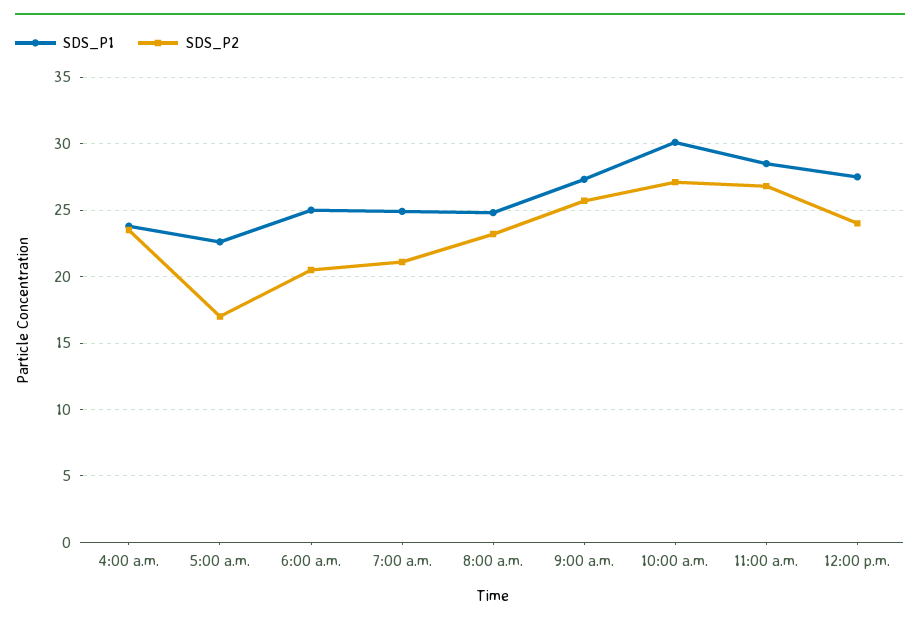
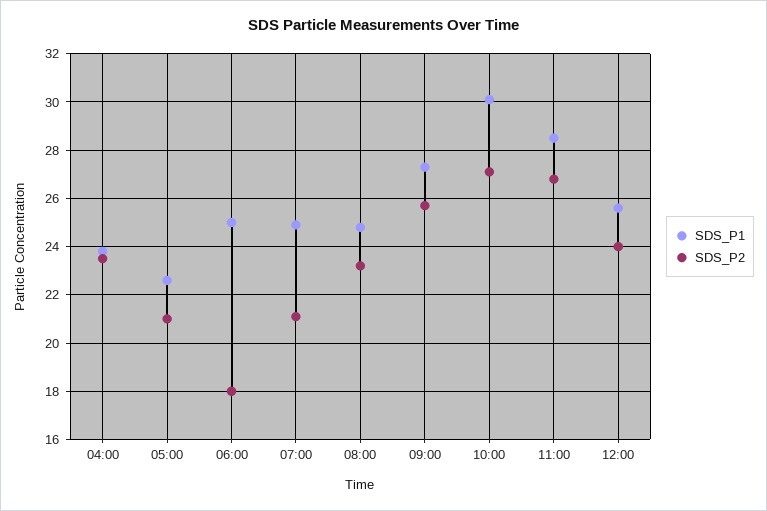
  {
    "SDS_P1": {
      "4:00 a.m.": 24,
      "5:00 a.m.": 22.5,
      "6:00 a.m.": 25,
      "7:00 a.m.": 25,
      "8:00 a.m.": 25,
      "9:00 a.m.": 27.5,
      "10:00 a.m.": 30,
      "11:00 a.m.": 28.5,
-     "12:00 p.m.": 27.5
+     "12:00 p.m.": 25.5
    },
    "SDS_P2": {
      "4:00 a.m.": 23.5,
-     "5:00 a.m.": 17,
+     "5:00 a.m.": 21,
-     "6:00 a.m.": 20.5,
+     "6:00 a.m.": 18,
      "7:00 a.m.": 21,
      "8:00 a.m.": 23,
      "9:00 a.m.": 25.5,
      "10:00 a.m.": 27,
      "11:00 a.m.": 27,
      "12:00 p.m.": 24
    }
  }

